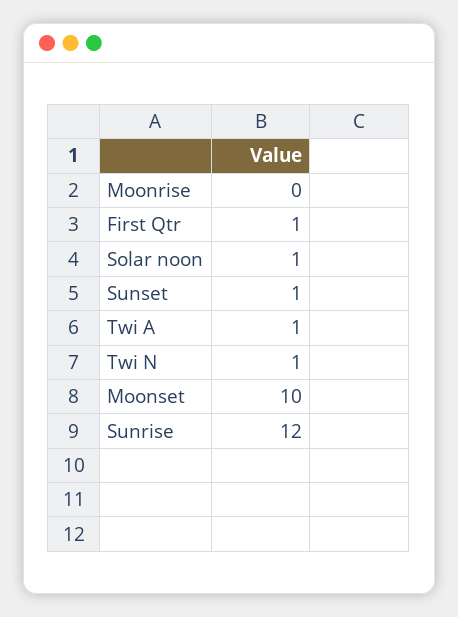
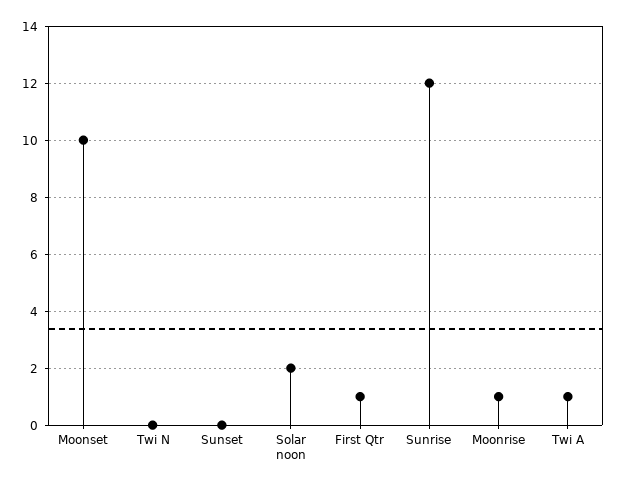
  {
-   "Moonrise": 0,
+   "Moonrise": 1,
    "First Qtr": 1,
-   "Solar noon": 1,
+   "Solar noon": 2,
-   "Sunset": 1,
+   "Sunset": 0,
    "Twi A": 1,
-   "Twi N": 1,
+   "Twi N": 0,
    "Moonset": 10,
    "Sunrise": 12
  }

